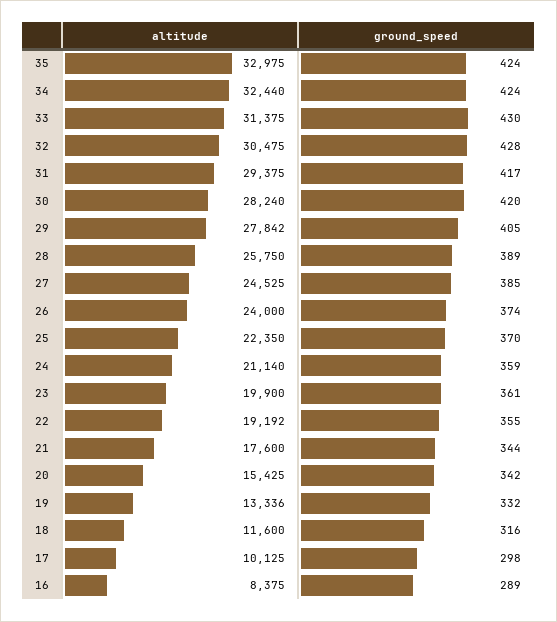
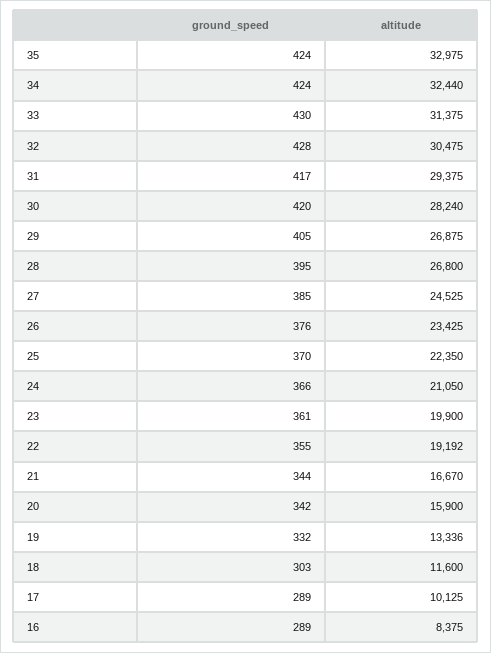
  {
    "altitude": {
      "35": 32975,
      "34": 32440,
      "33": 31375,
      "32": 30475,
      "31": 29375,
      "30": 28240,
-     "29": 27842,
+     "29": 26875,
-     "28": 25750,
+     "28": 26800,
      "27": 24525,
-     "26": 24000,
+     "26": 23425,
      "25": 22350,
-     "24": 21140,
+     "24": 21050,
      "23": 19900,
      "22": 19192,
-     "21": 17600,
+     "21": 16670,
-     "20": 15425,
+     "20": 15900,
      "19": 13336,
      "18": 11600,
      "17": 10125,
      "16": 8375
    },
    "ground_speed": {
      "35": 424,
      "34": 424,
      "33": 430,
      "32": 428,
      "31": 417,
      "30": 420,
      "29": 405,
-     "28": 389,
+     "28": 395,
      "27": 385,
-     "26": 374,
+     "26": 376,
      "25": 370,
-     "24": 359,
+     "24": 366,
      "23": 361,
      "22": 355,
      "21": 344,
      "20": 342,
      "19": 332,
-     "18": 316,
+     "18": 303,
-     "17": 298,
+     "17": 289,
      "16": 289
    }
  }

